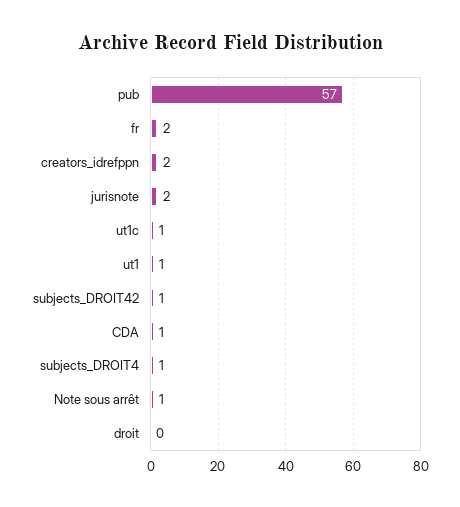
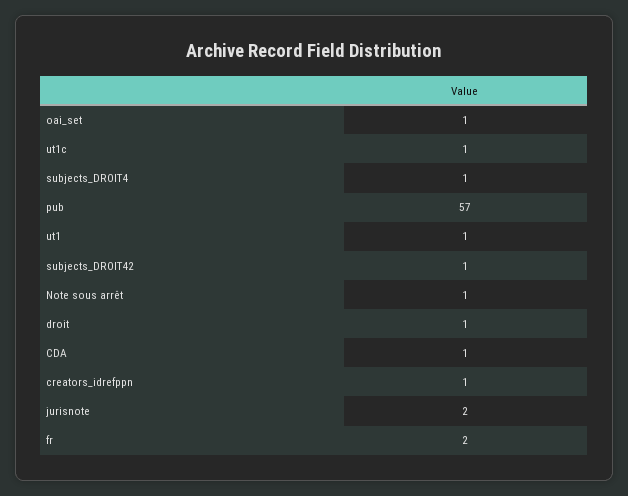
  {
    "pub": 57,
    "fr": 2,
-   "creators_idrefppn": 2,
+   "creators_idrefppn": 1,
    "jurisnote": 2,
    "ut1c": 1,
    "ut1": 1,
    "subjects_DROIT42": 1,
    "CDA": 1,
    "subjects_DROIT4": 1,
    "Note sous arrêt": 1,
-   "droit": 0
+   "droit": 1,
+   "oai_set": 1
  }

